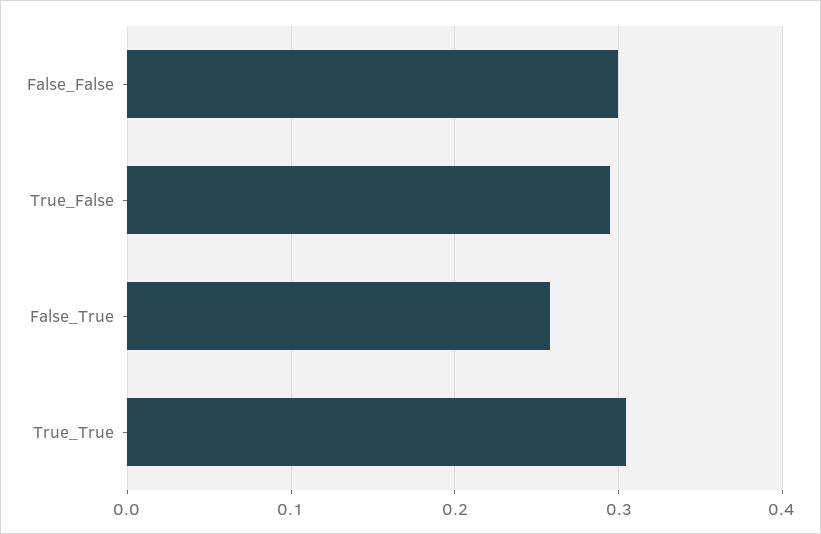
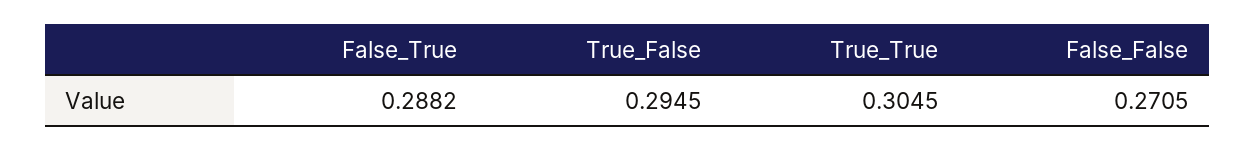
  {
-   "False_False": 0.3,
+   "False_False": 0.2705,
    "True_False": 0.2945,
-   "False_True": 0.26,
+   "False_True": 0.2882,
    "True_True": 0.3045
  }

